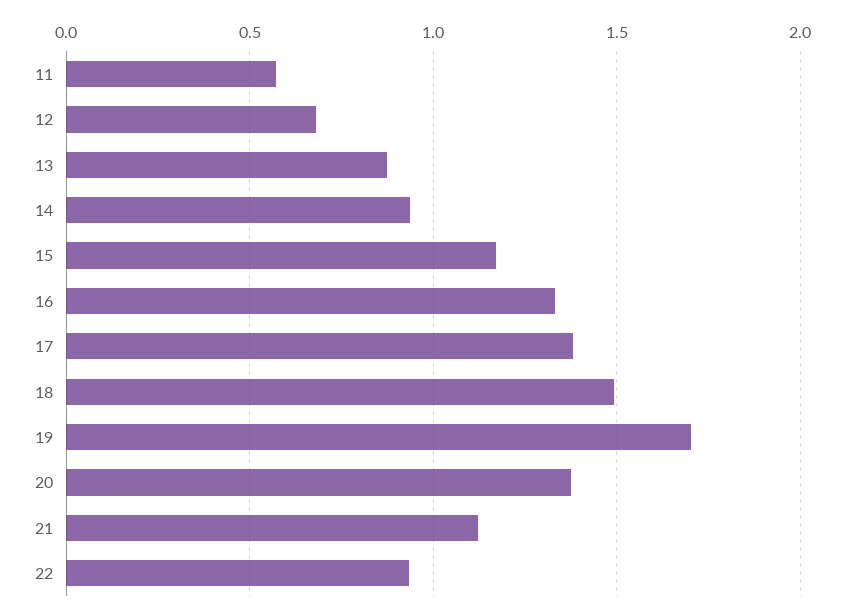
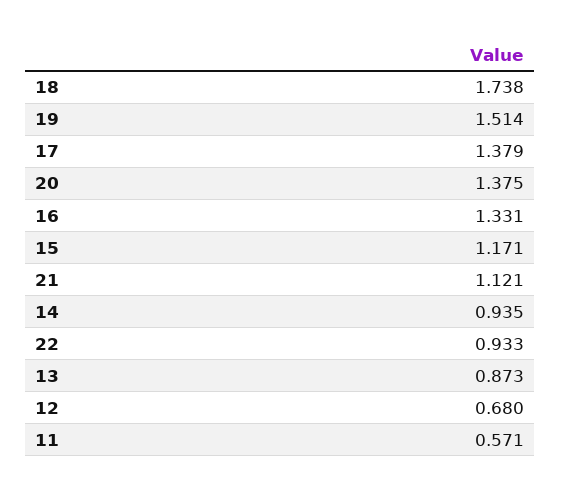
  {
    "11": 0.571,
    "12": 0.68,
    "13": 0.873,
    "14": 0.935,
    "15": 1.171,
    "16": 1.331,
    "17": 1.379,
-   "18": 1.5,
+   "18": 1.738,
-   "19": 1.7,
+   "19": 1.514,
    "20": 1.375,
    "21": 1.121,
    "22": 0.933
  }

